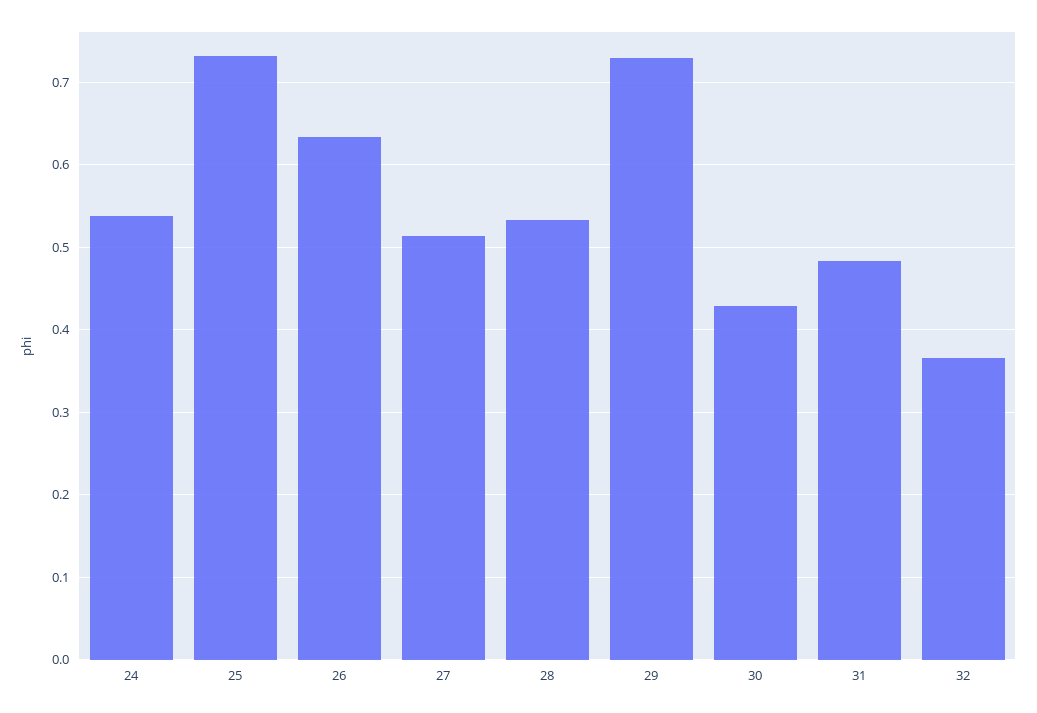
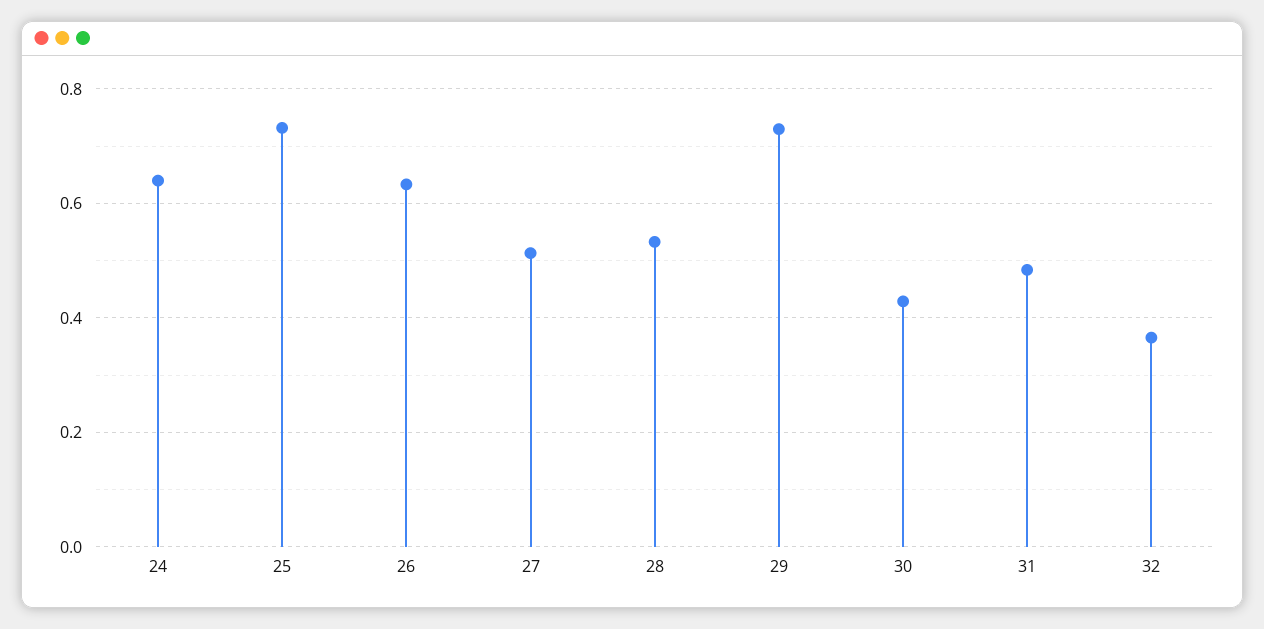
  {
-   "24": 0.54,
+   "24": 0.64,
    "25": 0.73,
    "26": 0.63,
    "27": 0.51,
    "28": 0.53,
    "29": 0.73,
    "30": 0.43,
    "31": 0.48,
    "32": 0.37
  }

